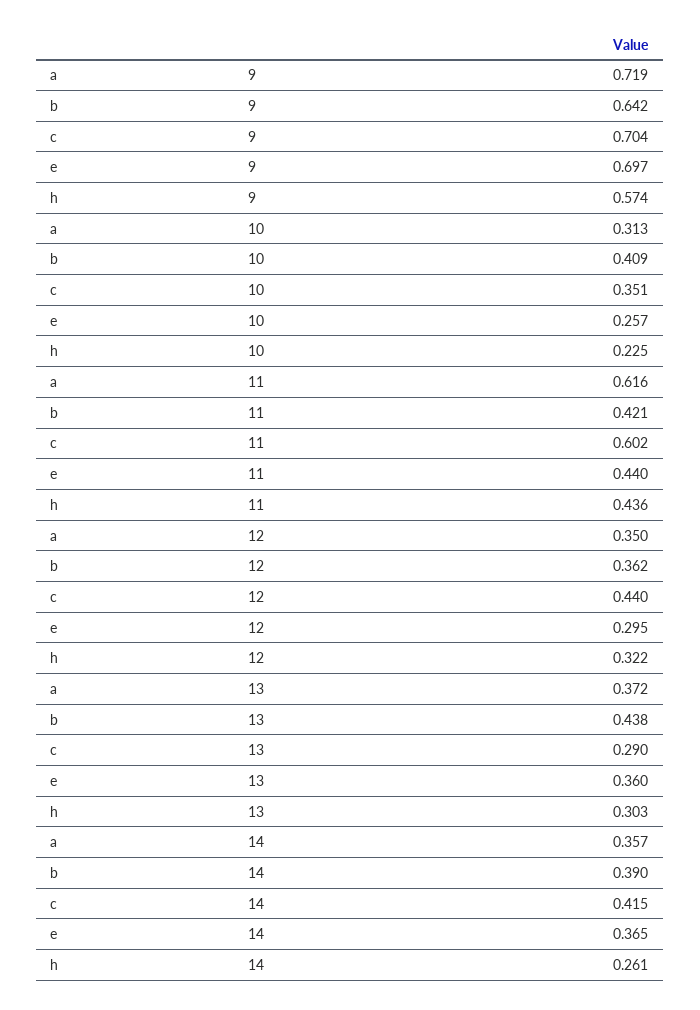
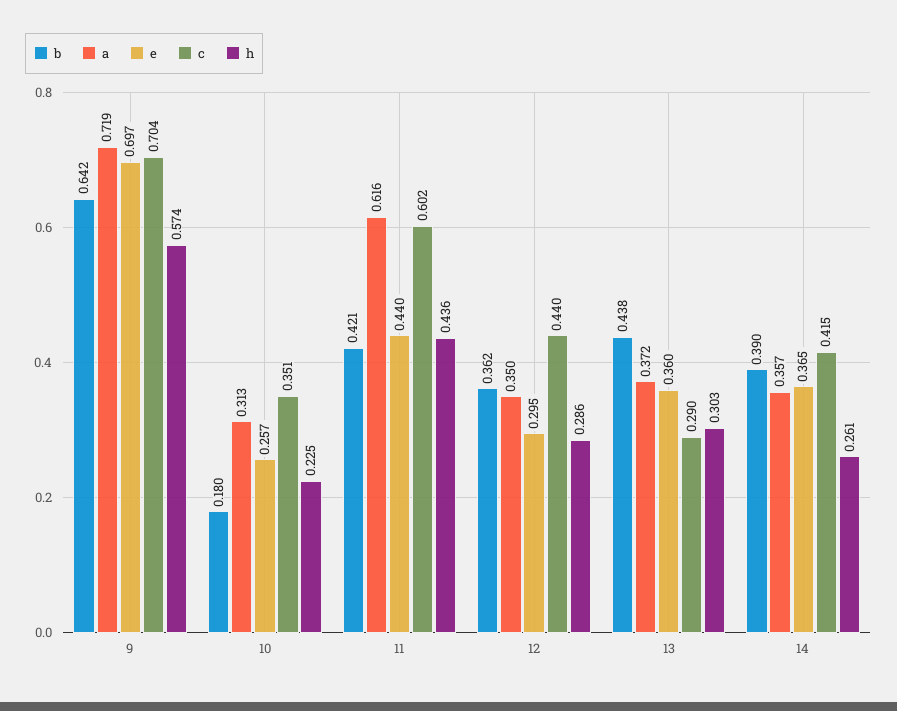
  {
    "a": {
      "9": 0.719,
      "10": 0.313,
      "11": 0.616,
      "12": 0.35,
      "13": 0.372,
      "14": 0.357
    },
    "b": {
      "9": 0.642,
-     "10": 0.409,
+     "10": 0.18,
      "11": 0.421,
      "12": 0.362,
      "13": 0.438,
      "14": 0.39
    },
    "c": {
      "9": 0.704,
      "10": 0.351,
      "11": 0.602,
      "12": 0.44,
      "13": 0.29,
      "14": 0.415
    },
    "e": {
      "9": 0.697,
      "10": 0.257,
      "11": 0.44,
      "12": 0.295,
      "13": 0.36,
      "14": 0.365
    },
    "h": {
      "9": 0.574,
      "10": 0.225,
      "11": 0.436,
-     "12": 0.322,
+     "12": 0.286,
      "13": 0.303,
      "14": 0.261
    }
  }

